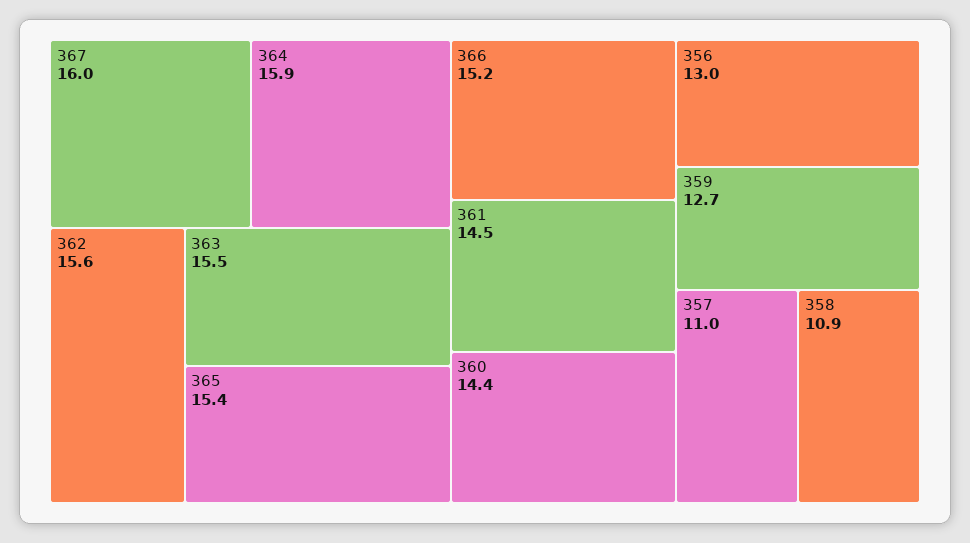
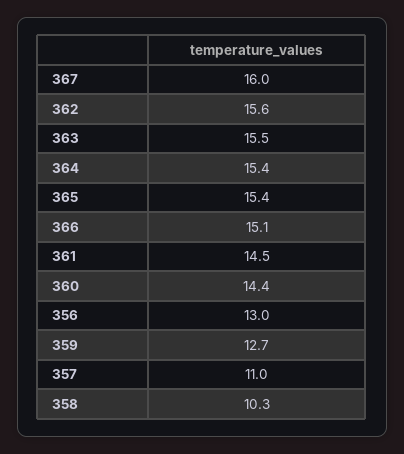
  {
    "367": 16,
-   "364": 15.9,
+   "364": 15.4,
    "362": 15.6,
    "363": 15.5,
    "365": 15.4,
-   "366": 15.2,
+   "366": 15.1,
    "361": 14.5,
    "360": 14.4,
    "356": 13,
    "359": 12.7,
    "357": 11,
-   "358": 10.9
+   "358": 10.3
  }

